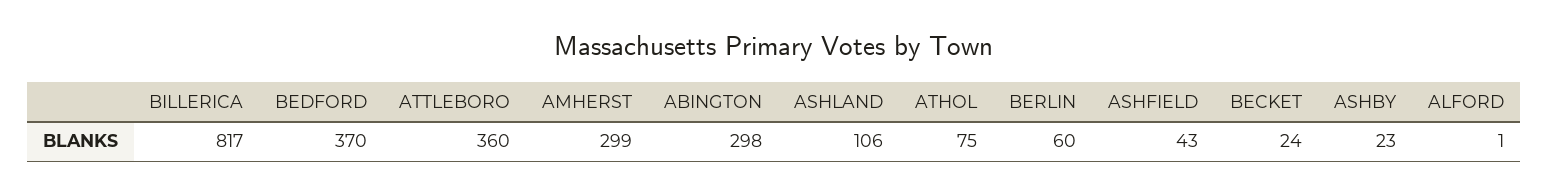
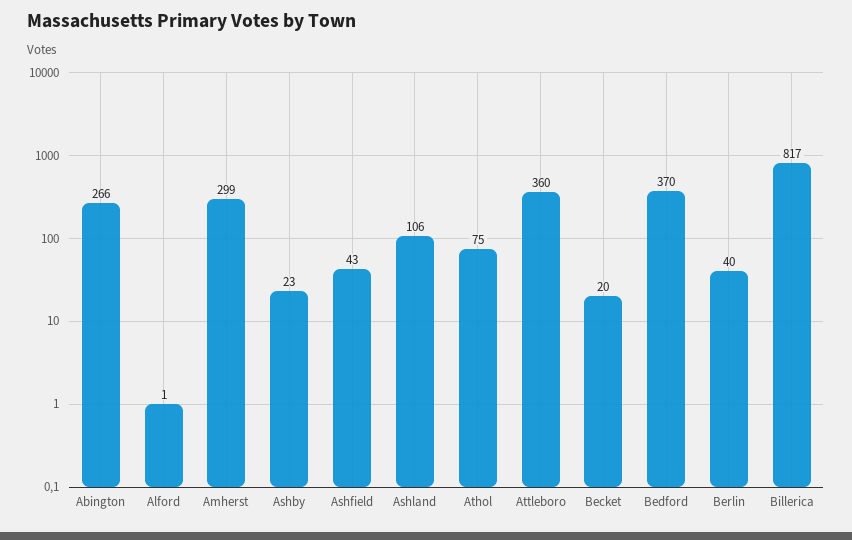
  {
    "BILLERICA": 817,
    "BEDFORD": 370,
    "ATTLEBORO": 360,
    "AMHERST": 299,
-   "ABINGTON": 298,
+   "ABINGTON": 266,
    "ASHLAND": 106,
    "ATHOL": 75,
-   "BERLIN": 60,
+   "BERLIN": 40,
    "ASHFIELD": 43,
-   "BECKET": 24,
+   "BECKET": 20,
    "ASHBY": 23,
    "ALFORD": 1
  }

